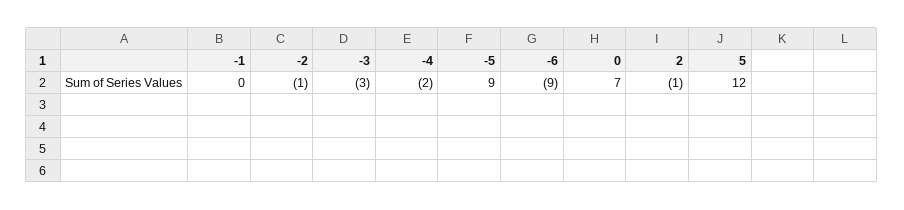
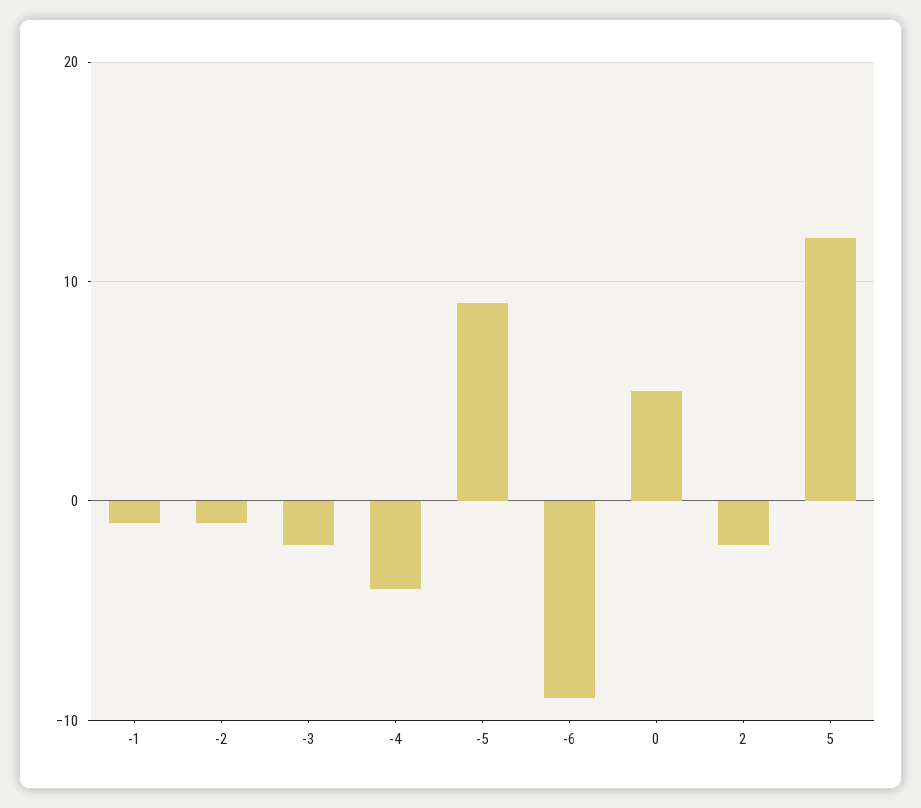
  {
-   "-1": 0,
+   "-1": -1,
    "-2": -1,
-   "-3": -3,
+   "-3": -2,
-   "-4": -2,
+   "-4": -4,
    "-5": 9,
    "-6": -9,
-   "0": 7,
+   "0": 5,
-   "2": -1,
+   "2": -2,
    "5": 12
  }

